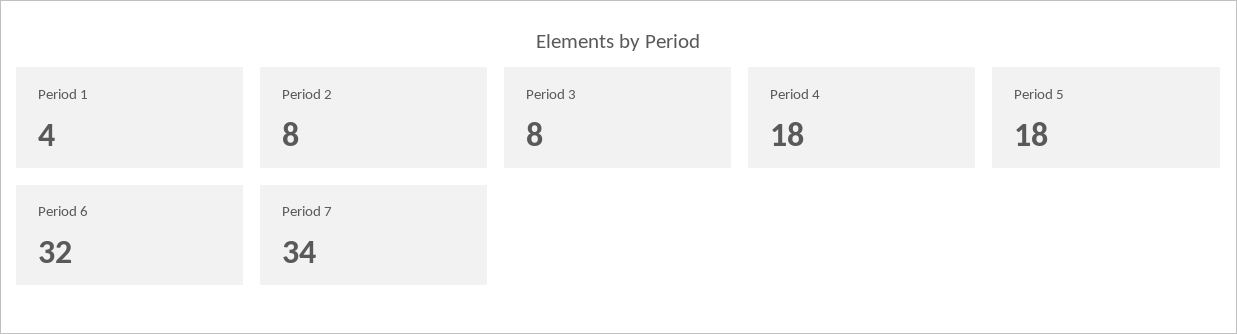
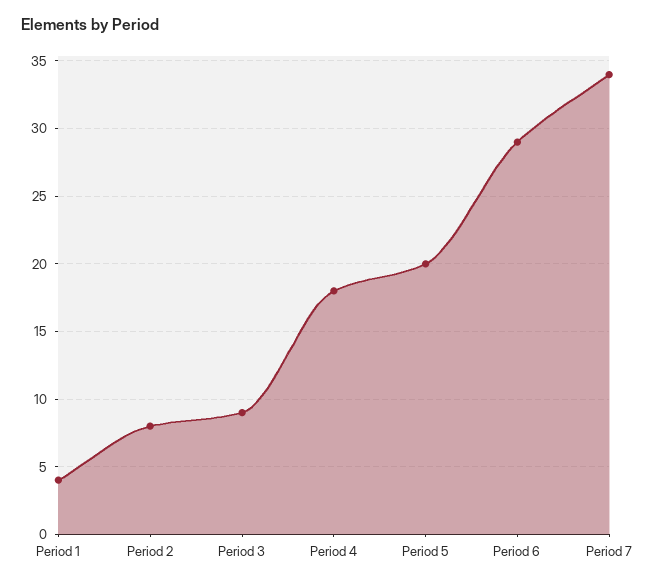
  {
    "Period 1": 4,
    "Period 2": 8,
-   "Period 3": 8,
+   "Period 3": 9,
    "Period 4": 18,
-   "Period 5": 18,
+   "Period 5": 20,
-   "Period 6": 32,
+   "Period 6": 29,
    "Period 7": 34
  }

